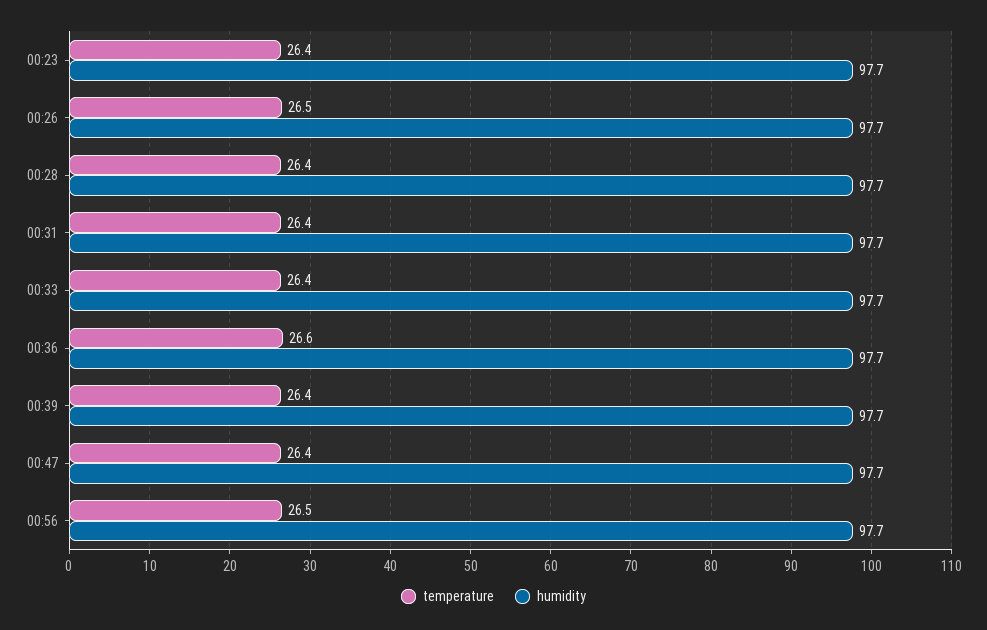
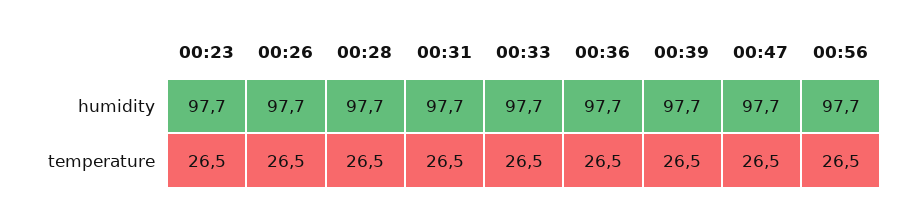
  {
    "temperature": {
-     "00:23": 26.4,
+     "00:23": 26.5,
      "00:26": 26.5,
-     "00:28": 26.4,
+     "00:28": 26.5,
-     "00:31": 26.4,
+     "00:31": 26.5,
-     "00:33": 26.4,
+     "00:33": 26.5,
-     "00:36": 26.6,
+     "00:36": 26.5,
-     "00:39": 26.4,
+     "00:39": 26.5,
-     "00:47": 26.4,
+     "00:47": 26.5,
      "00:56": 26.5
    },
    "humidity": {
      "00:23": 97.7,
      "00:26": 97.7,
      "00:28": 97.7,
      "00:31": 97.7,
      "00:33": 97.7,
      "00:36": 97.7,
      "00:39": 97.7,
      "00:47": 97.7,
      "00:56": 97.7
    }
  }

